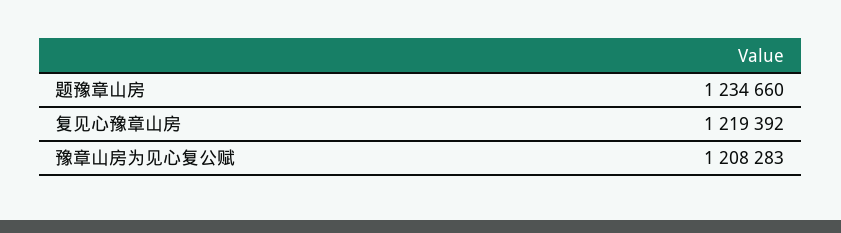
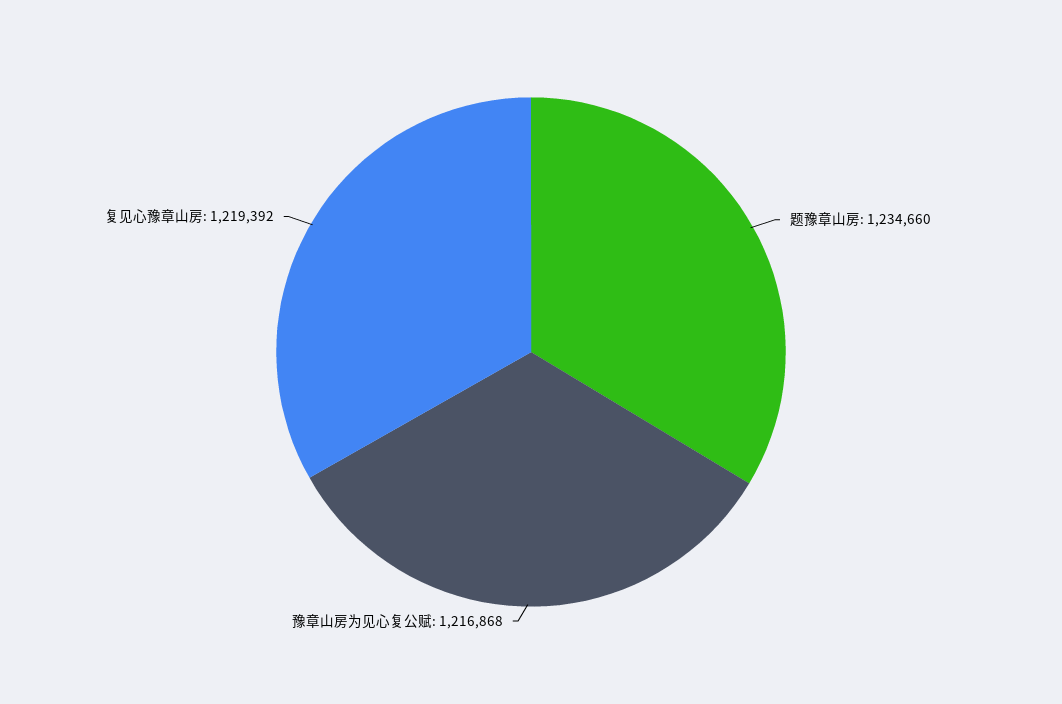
  {
    "题豫章山房": 1234660,
    "复见心豫章山房": 1219392,
-   "豫章山房为见心复公赋": 1208283
+   "豫章山房为见心复公赋": 1216868
  }

